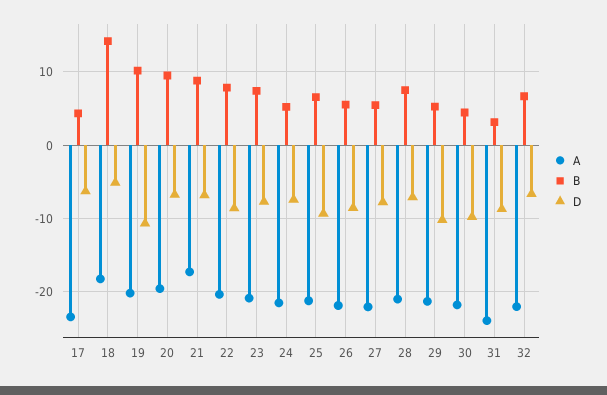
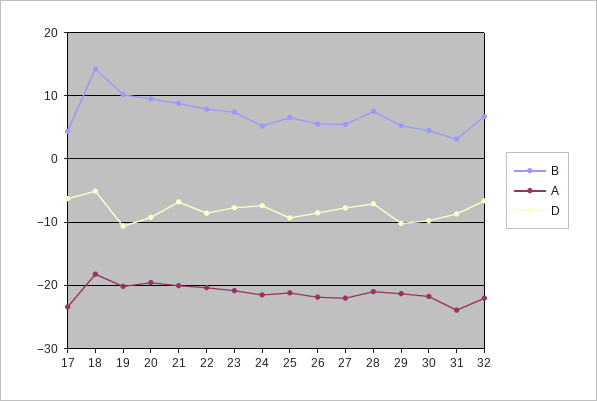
  {
    "A": {
      "17": -23,
      "18": -18,
      "19": -20,
      "20": -20,
-     "21": -17,
+     "21": -20,
      "22": -20,
      "23": -21,
      "24": -22,
      "25": -21,
      "26": -22,
      "27": -22,
      "28": -21,
      "29": -21,
      "30": -22,
      "31": -24,
      "32": -22
    },
    "B": {
      "17": 4,
      "18": 14,
      "19": 10,
      "20": 10,
      "21": 9,
      "22": 8,
      "23": 7,
      "24": 5,
      "25": 7,
      "26": 6,
      "27": 5,
      "28": 8,
      "29": 5,
      "30": 4,
      "31": 3,
      "32": 7
    },
    "D": {
      "17": -6,
      "18": -5,
      "19": -11,
-     "20": -7,
+     "20": -9,
      "21": -7,
      "22": -9,
      "23": -8,
      "24": -7,
      "25": -9,
      "26": -9,
      "27": -8,
      "28": -7,
      "29": -10,
      "30": -10,
      "31": -9,
      "32": -7
    }
  }

